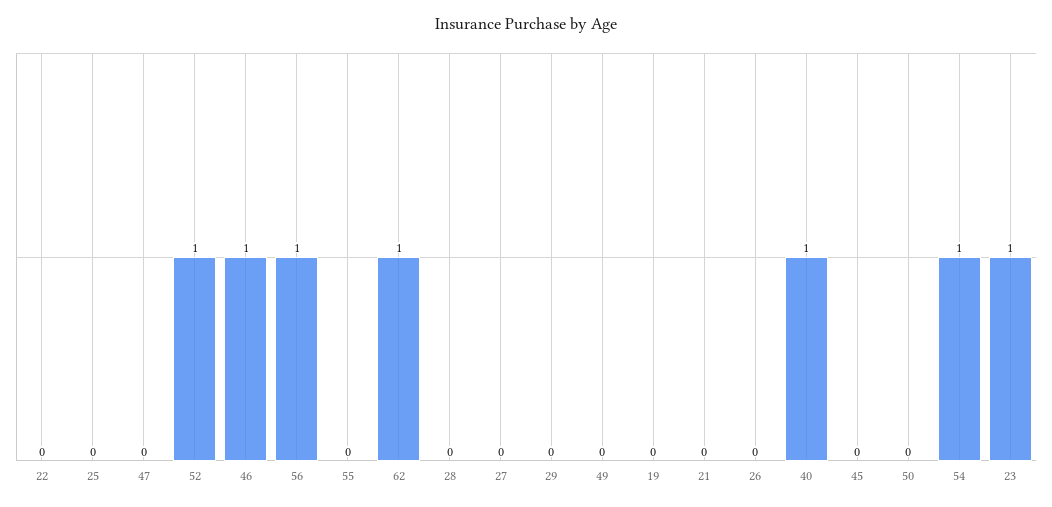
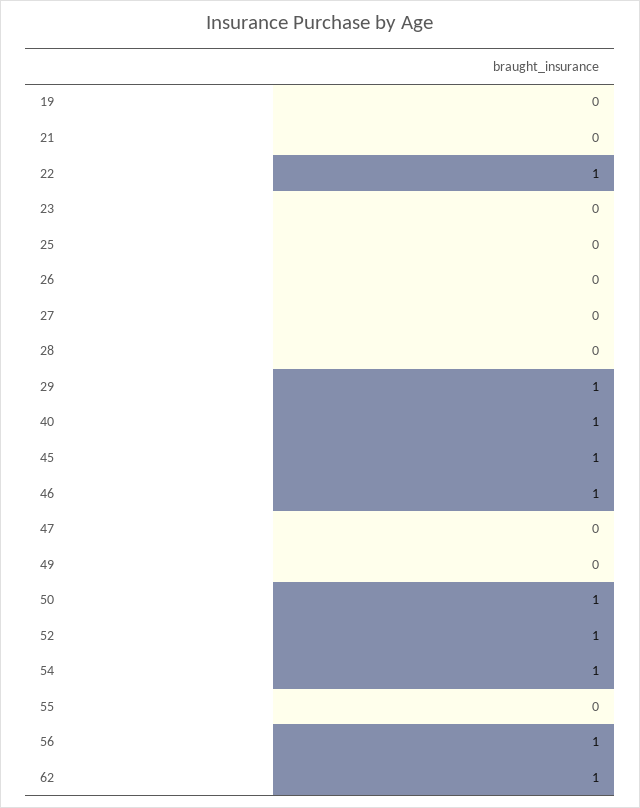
  {
-   "22": 0,
+   "22": 1,
    "25": 0,
    "47": 0,
    "52": 1,
    "46": 1,
    "56": 1,
    "55": 0,
    "62": 1,
    "28": 0,
    "27": 0,
-   "29": 0,
+   "29": 1,
    "49": 0,
    "19": 0,
    "21": 0,
    "26": 0,
    "40": 1,
-   "45": 0,
+   "45": 1,
-   "50": 0,
+   "50": 1,
    "54": 1,
-   "23": 1
+   "23": 0
  }

